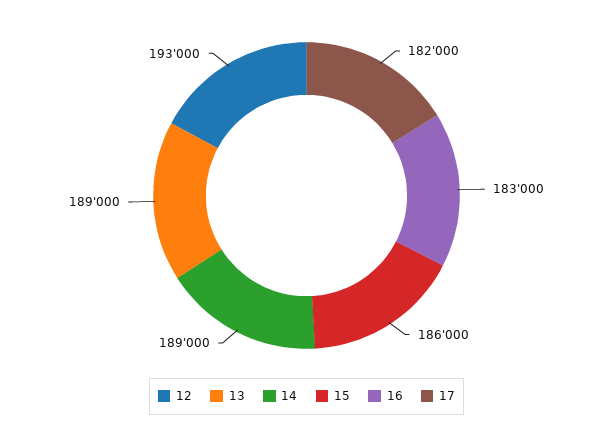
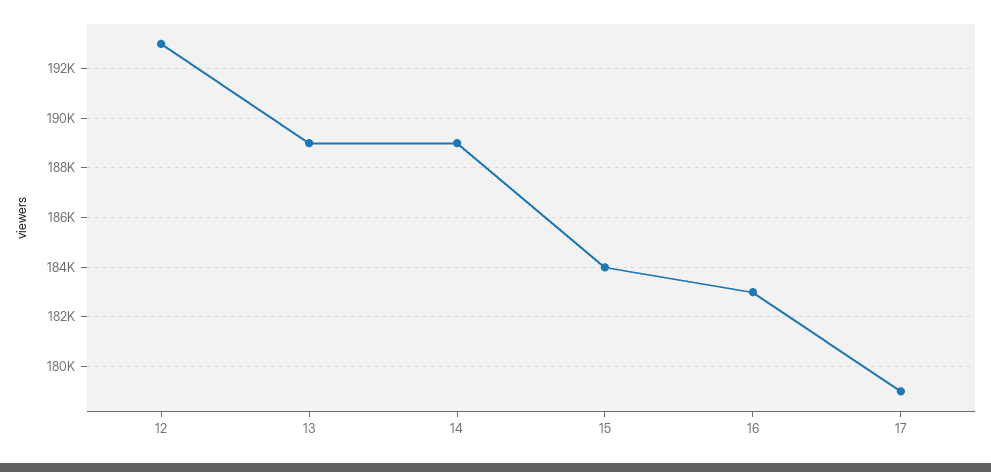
  {
    "12": 193000,
    "13": 189000,
    "14": 189000,
-   "15": 186000,
+   "15": 184000,
    "16": 183000,
-   "17": 182000
+   "17": 179000
  }

